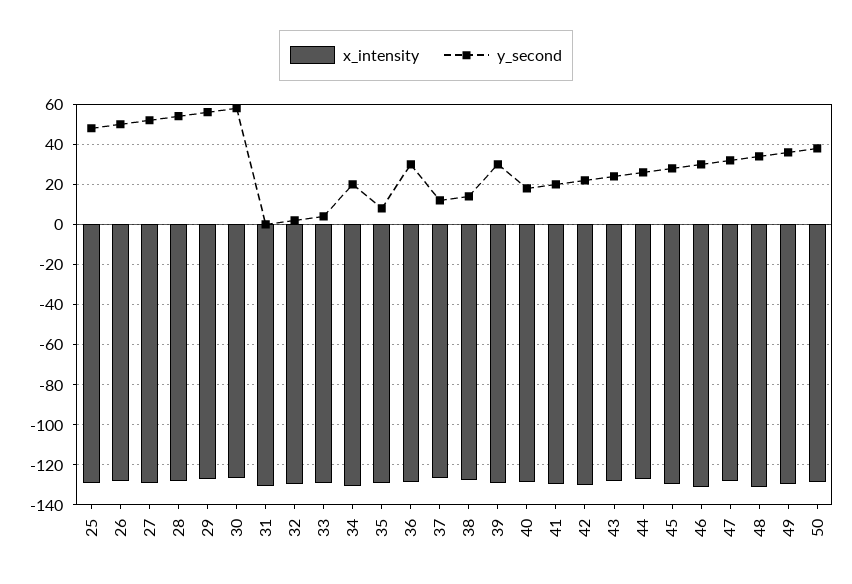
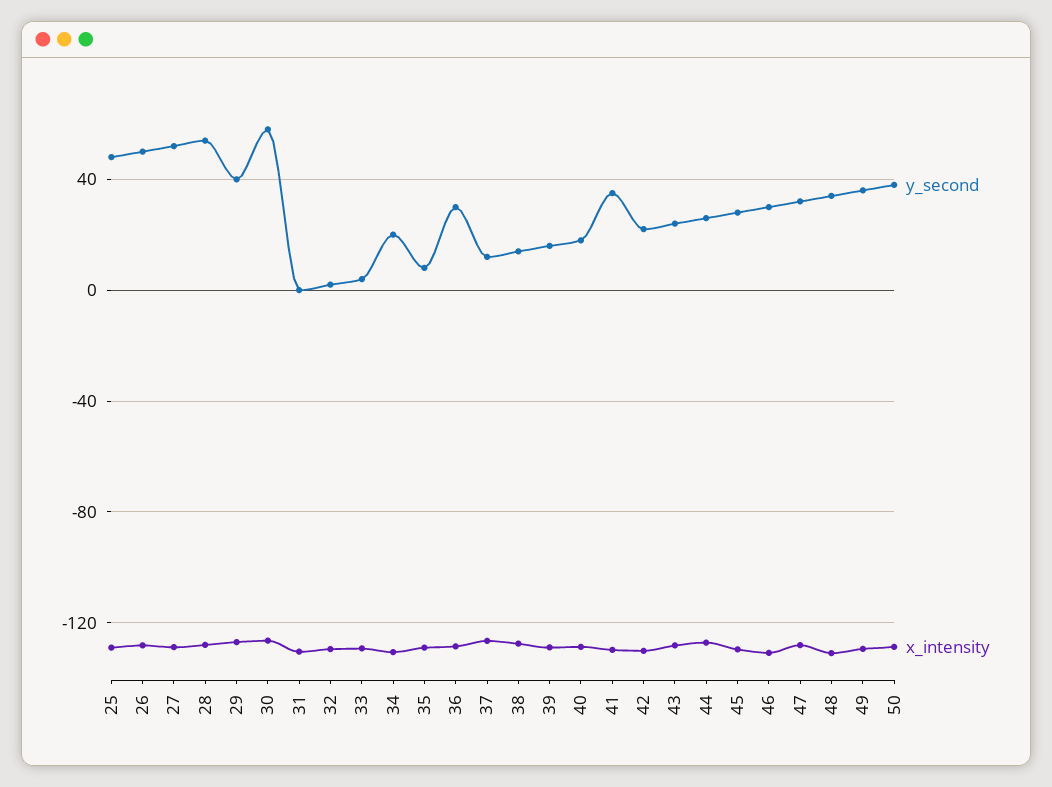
  {
    "x_intensity": {
      "25": -130,
      "26": -130,
      "27": -130,
      "28": -130,
      "29": -125,
      "30": -125,
      "31": -130,
      "32": -130,
      "33": -130,
      "34": -130,
      "35": -130,
      "36": -130,
      "37": -125,
      "38": -130,
      "39": -130,
      "40": -130,
      "41": -130,
      "42": -130,
      "43": -130,
      "44": -125,
      "45": -130,
      "46": -130,
      "47": -130,
      "48": -130,
      "49": -130,
      "50": -130
    },
    "y_second": {
      "25": 50,
      "26": 50,
      "27": 50,
      "28": 55,
-     "29": 55,
+     "29": 40,
      "30": 60,
      "31": 0,
      "32": 0,
      "33": 5,
      "34": 20,
      "35": 10,
      "36": 30,
      "37": 10,
      "38": 15,
-     "39": 30,
+     "39": 15,
      "40": 20,
-     "41": 20,
+     "41": 35,
      "42": 20,
      "43": 25,
      "44": 25,
      "45": 30,
      "46": 30,
      "47": 30,
      "48": 35,
      "49": 35,
      "50": 40
    }
  }

